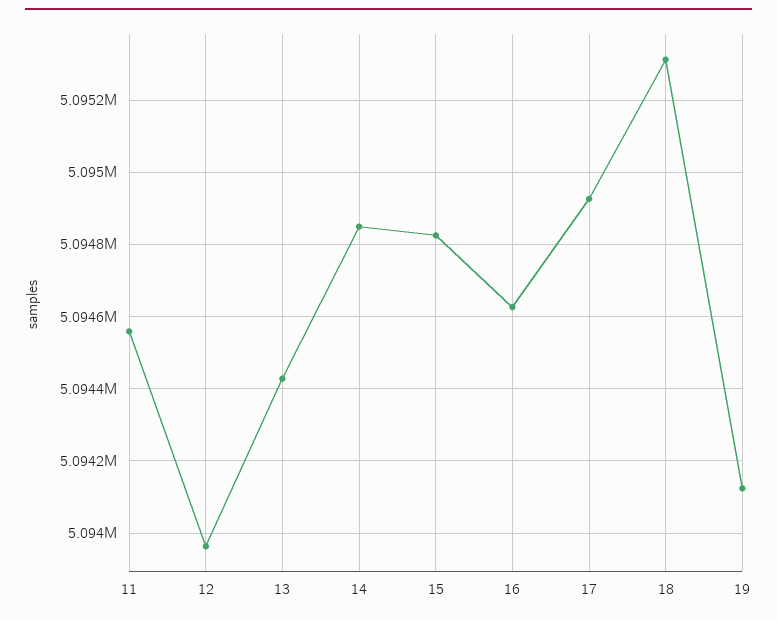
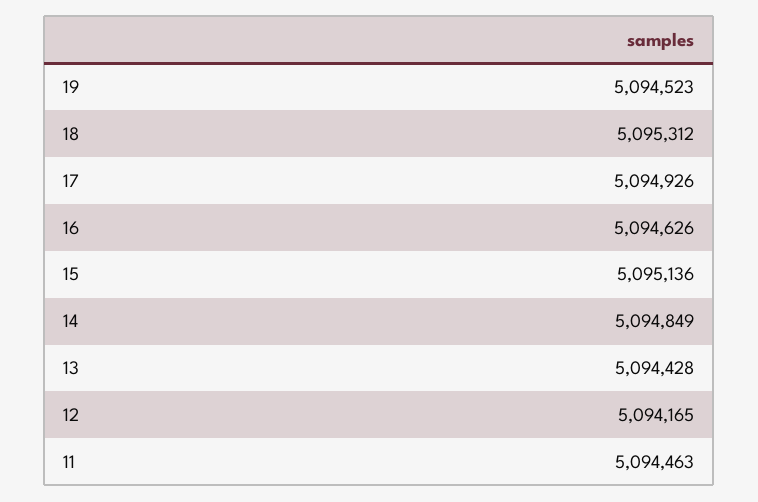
  {
-   "11": 5094560,
+   "11": 5094463,
-   "12": 5093960,
+   "12": 5094165,
    "13": 5094428,
    "14": 5094849,
-   "15": 5094820,
+   "15": 5095136,
    "16": 5094626,
    "17": 5094926,
    "18": 5095312,
-   "19": 5094120
+   "19": 5094523
  }

